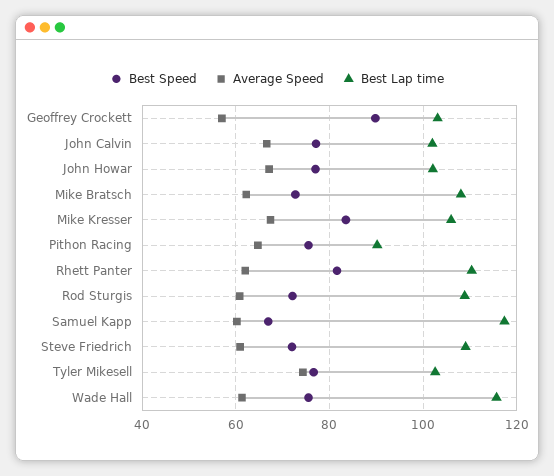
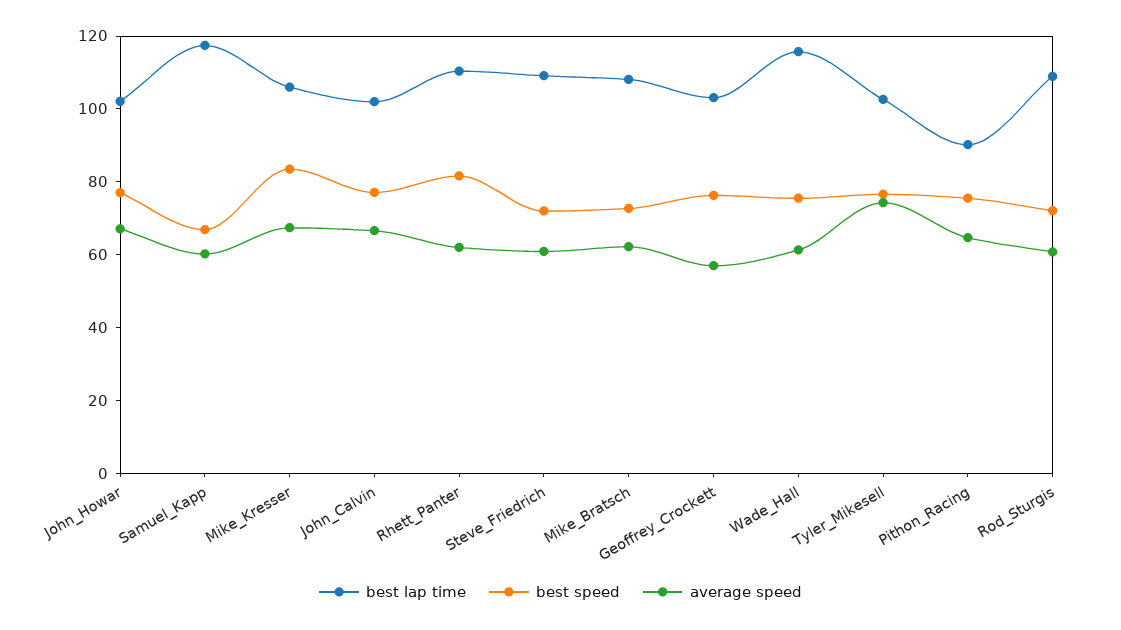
  {
    "Best Speed": {
-     "Geoffrey Crockett": 90,
+     "Geoffrey Crockett": 75,
      "John Calvin": 78,
      "John Howar": 78,
      "Mike Bratsch": 72,
      "Mike Kresser": 84,
      "Pithon Racing": 76,
      "Rhett Panter": 82,
      "Rod Sturgis": 72,
      "Samuel Kapp": 66,
      "Steve Friedrich": 72,
      "Tyler Mikesell": 76,
      "Wade Hall": 76
    },
    "Average Speed": {
      "Geoffrey Crockett": 58,
      "John Calvin": 66,
      "John Howar": 68,
      "Mike Bratsch": 62,
      "Mike Kresser": 68,
      "Pithon Racing": 64,
      "Rhett Panter": 62,
      "Rod Sturgis": 60,
      "Samuel Kapp": 60,
      "Steve Friedrich": 60,
      "Tyler Mikesell": 74,
      "Wade Hall": 62
    },
    "Best Lap time": {
      "Geoffrey Crockett": 104,
      "John Calvin": 102,
      "John Howar": 102,
      "Mike Bratsch": 108,
      "Mike Kresser": 106,
      "Pithon Racing": 90,
      "Rhett Panter": 110,
      "Rod Sturgis": 108,
      "Samuel Kapp": 118,
      "Steve Friedrich": 110,
      "Tyler Mikesell": 102,
      "Wade Hall": 116
    }
  }

